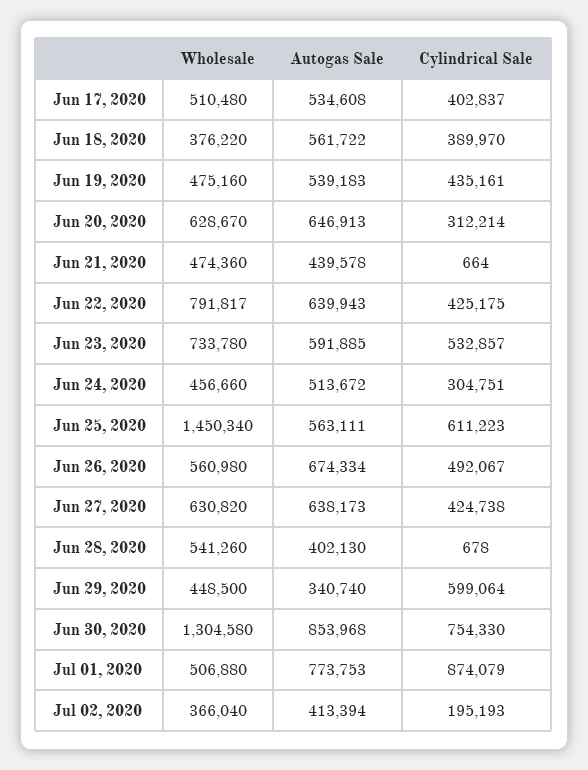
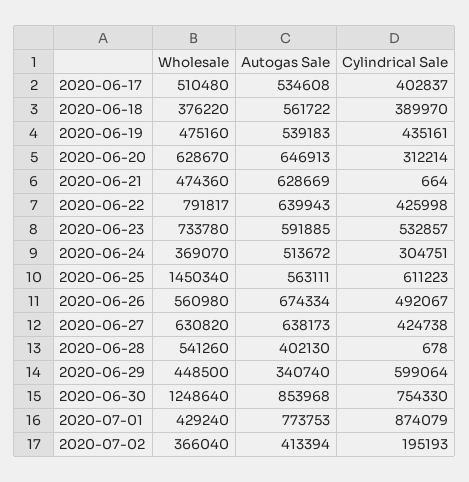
  {
    "Wholesale": {
      "Jun 17, 2020": 510480,
      "Jun 18, 2020": 376220,
      "Jun 19, 2020": 475160,
      "Jun 20, 2020": 628670,
      "Jun 21, 2020": 474360,
      "Jun 22, 2020": 791817,
      "Jun 23, 2020": 733780,
-     "Jun 24, 2020": 456660,
+     "Jun 24, 2020": 369070,
      "Jun 25, 2020": 1450340,
      "Jun 26, 2020": 560980,
      "Jun 27, 2020": 630820,
      "Jun 28, 2020": 541260,
      "Jun 29, 2020": 448500,
-     "Jun 30, 2020": 1304580,
+     "Jun 30, 2020": 1248640,
-     "Jul 01, 2020": 506880,
+     "Jul 01, 2020": 429240,
      "Jul 02, 2020": 366040
    },
    "Autogas Sale": {
      "Jun 17, 2020": 534608,
      "Jun 18, 2020": 561722,
      "Jun 19, 2020": 539183,
      "Jun 20, 2020": 646913,
-     "Jun 21, 2020": 439578,
+     "Jun 21, 2020": 628669,
      "Jun 22, 2020": 639943,
      "Jun 23, 2020": 591885,
      "Jun 24, 2020": 513672,
      "Jun 25, 2020": 563111,
      "Jun 26, 2020": 674334,
      "Jun 27, 2020": 638173,
      "Jun 28, 2020": 402130,
      "Jun 29, 2020": 340740,
      "Jun 30, 2020": 853968,
      "Jul 01, 2020": 773753,
      "Jul 02, 2020": 413394
    },
    "Cylindrical Sale": {
      "Jun 17, 2020": 402837,
      "Jun 18, 2020": 389970,
      "Jun 19, 2020": 435161,
      "Jun 20, 2020": 312214,
      "Jun 21, 2020": 664,
-     "Jun 22, 2020": 425175,
+     "Jun 22, 2020": 425998,
      "Jun 23, 2020": 532857,
      "Jun 24, 2020": 304751,
      "Jun 25, 2020": 611223,
      "Jun 26, 2020": 492067,
      "Jun 27, 2020": 424738,
      "Jun 28, 2020": 678,
      "Jun 29, 2020": 599064,
      "Jun 30, 2020": 754330,
      "Jul 01, 2020": 874079,
      "Jul 02, 2020": 195193
    }
  }

